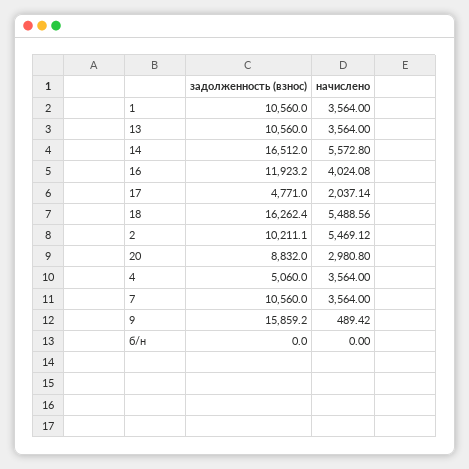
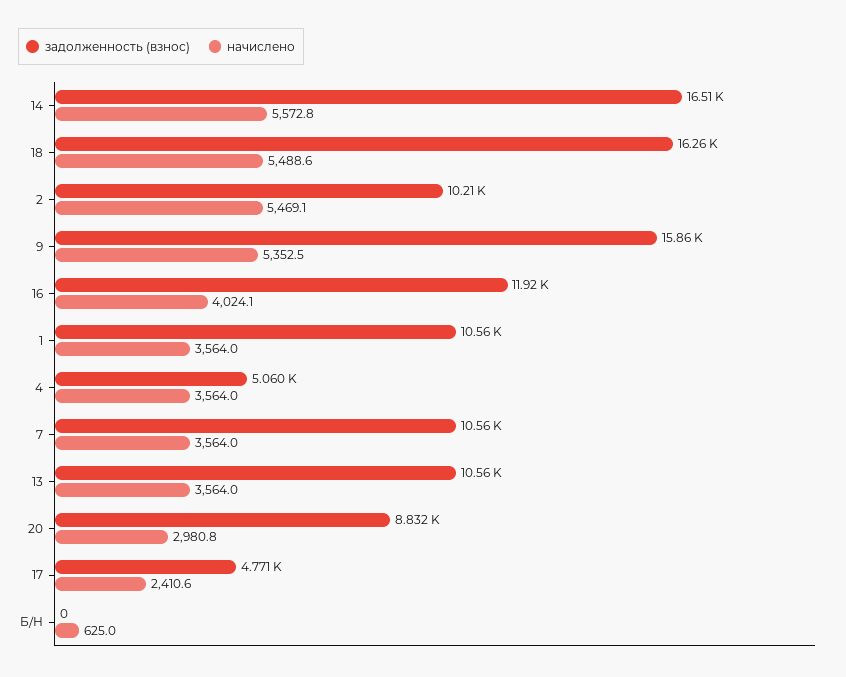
  {
    "задолженность (взнос)": {
      "1": 10560,
      "13": 10560,
      "14": 16512,
      "16": 11923.2,
      "17": 4771,
      "18": 16262.4,
      "2": 10211.1,
      "20": 8832,
      "4": 5060,
      "7": 10560,
      "9": 15859.2,
      "б/н": 0
    },
    "начислено": {
      "1": 3564,
      "13": 3564,
      "14": 5572.8,
      "16": 4024.08,
-     "17": 2037.14,
+     "17": 2410.6,
      "18": 5488.56,
      "2": 5469.12,
      "20": 2980.8,
      "4": 3564,
      "7": 3564,
-     "9": 489.42,
+     "9": 5352.5,
-     "б/н": 0
+     "б/н": 625
    }
  }

